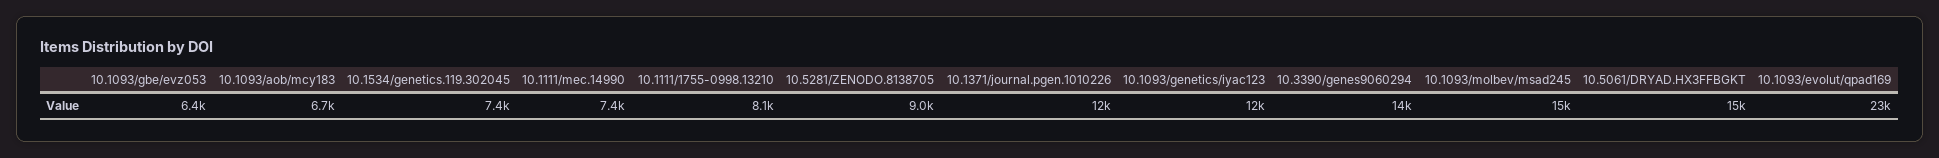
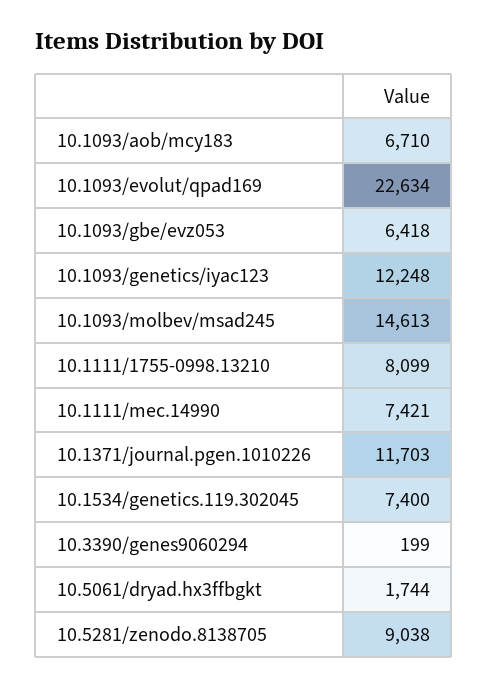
  {
    "10.1093/gbe/evz053": 6418,
    "10.1093/aob/mcy183": 6710,
    "10.1534/genetics.119.302045": 7400,
    "10.1111/mec.14990": 7421,
    "10.1111/1755-0998.13210": 8099,
    "10.5281/ZENODO.8138705": 9038,
    "10.1371/journal.pgen.1010226": 11703,
    "10.1093/genetics/iyac123": 12248,
-   "10.3390/genes9060294": 14000,
+   "10.3390/genes9060294": 199,
    "10.1093/molbev/msad245": 14613,
-   "10.5061/DRYAD.HX3FFBGKT": 15000,
+   "10.5061/DRYAD.HX3FFBGKT": 1744,
    "10.1093/evolut/qpad169": 22634
  }

